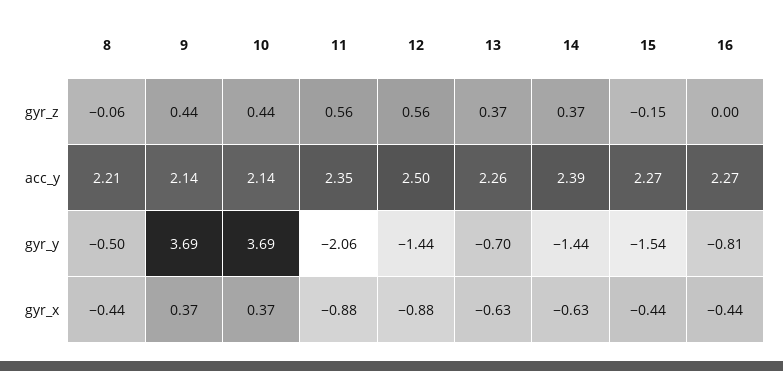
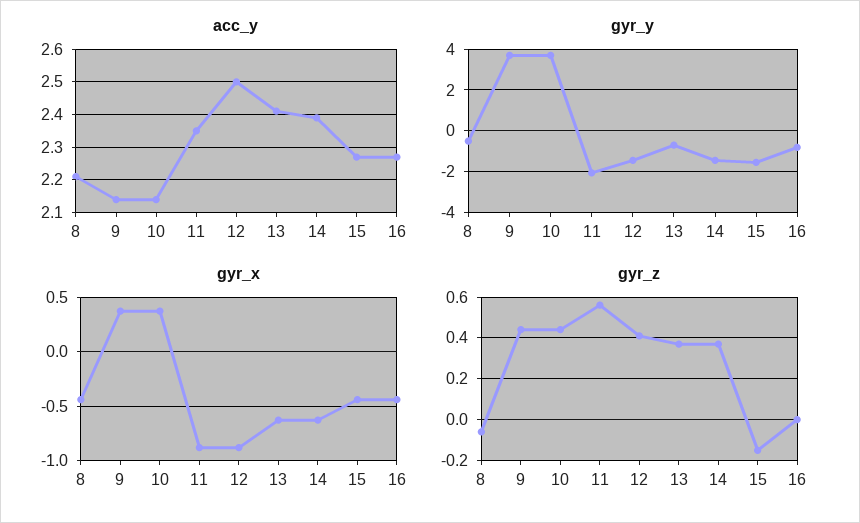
  {
    "gyr_z": {
      "8": -0.06,
      "9": 0.44,
      "10": 0.44,
      "11": 0.56,
-     "12": 0.56,
+     "12": 0.4,
      "13": 0.37,
      "14": 0.37,
      "15": -0.15,
      "16": 0
    },
    "acc_y": {
      "8": 2.21,
      "9": 2.14,
      "10": 2.14,
      "11": 2.35,
      "12": 2.5,
-     "13": 2.26,
+     "13": 2.4,
      "14": 2.39,
      "15": 2.27,
      "16": 2.27
    },
    "gyr_y": {
      "8": -0.5,
      "9": 3.69,
      "10": 3.69,
      "11": -2.06,
      "12": -1.44,
      "13": -0.7,
      "14": -1.44,
      "15": -1.54,
      "16": -0.81
    },
    "gyr_x": {
      "8": -0.44,
      "9": 0.37,
      "10": 0.37,
      "11": -0.88,
      "12": -0.88,
      "13": -0.63,
      "14": -0.63,
      "15": -0.44,
      "16": -0.44
    }
  }

